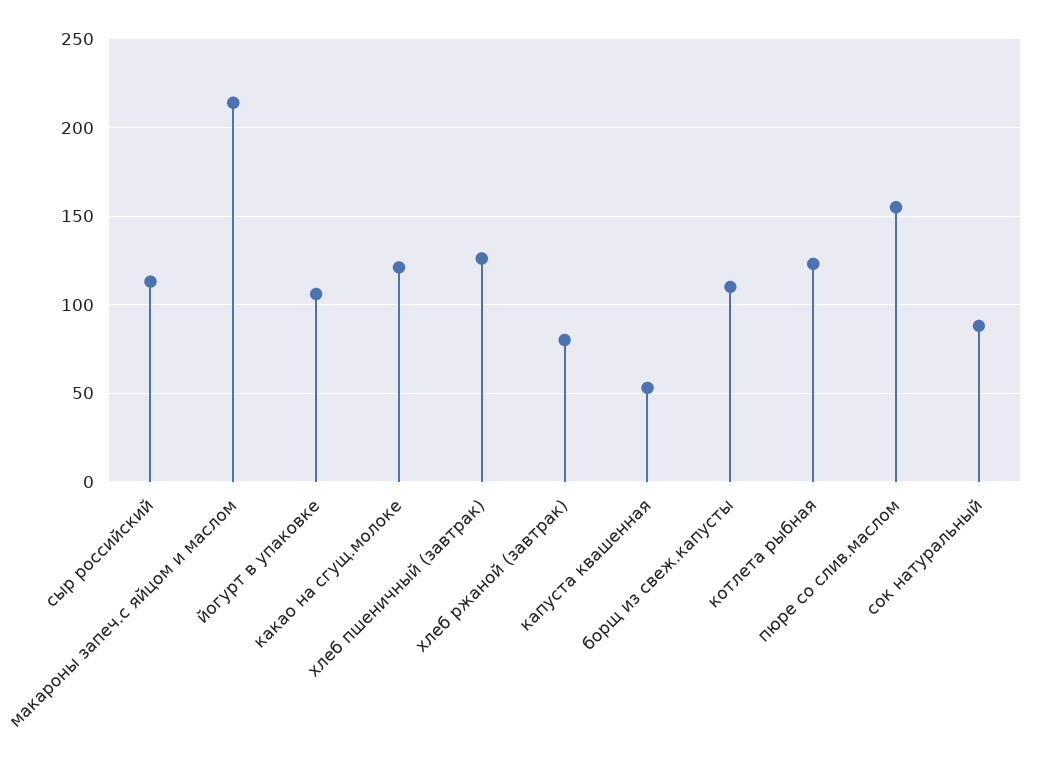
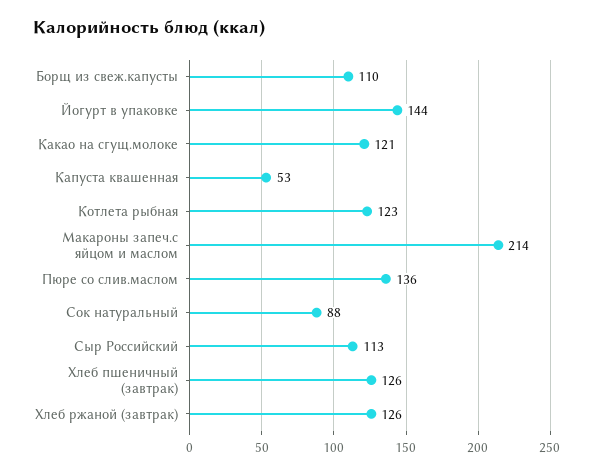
  {
    "сыр российский": 113,
    "макароны запеч.с яйцом и маслом": 214,
-   "йогурт в упаковке": 105,
+   "йогурт в упаковке": 144,
    "какао на сгущ.молоке": 121,
    "хлеб пшеничный (завтрак)": 126,
-   "хлеб ржаной (завтрак)": 80,
+   "хлеб ржаной (завтрак)": 126,
    "капуста квашенная": 53,
    "борщ из свеж.капусты": 110,
    "котлета рыбная": 123,
-   "пюре со слив.маслом": 155,
+   "пюре со слив.маслом": 136,
    "сок натуральный": 88
  }

